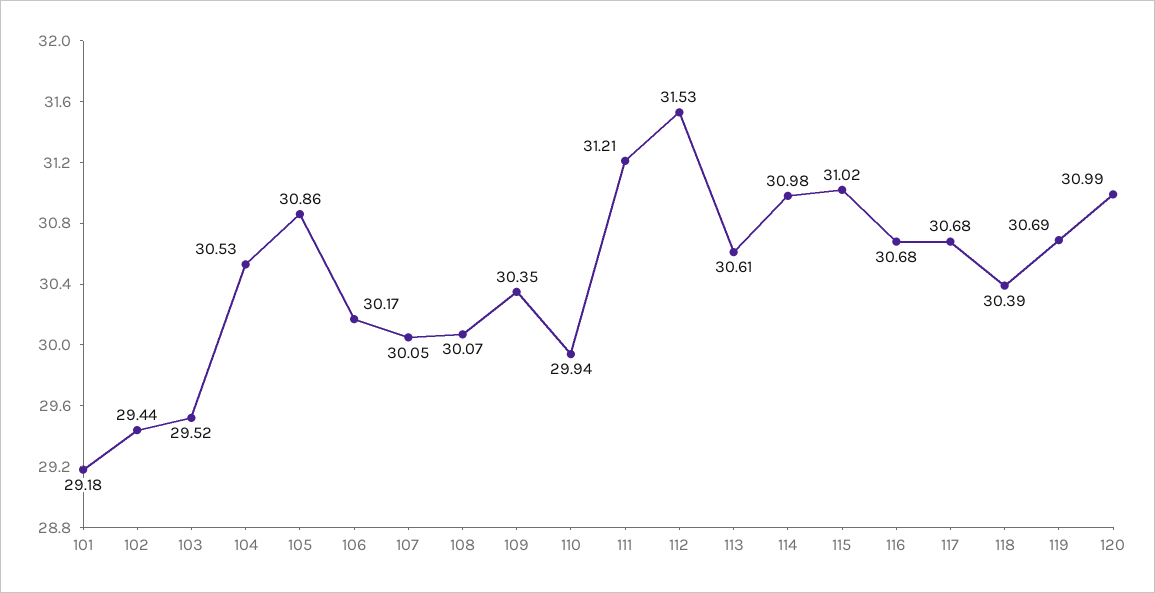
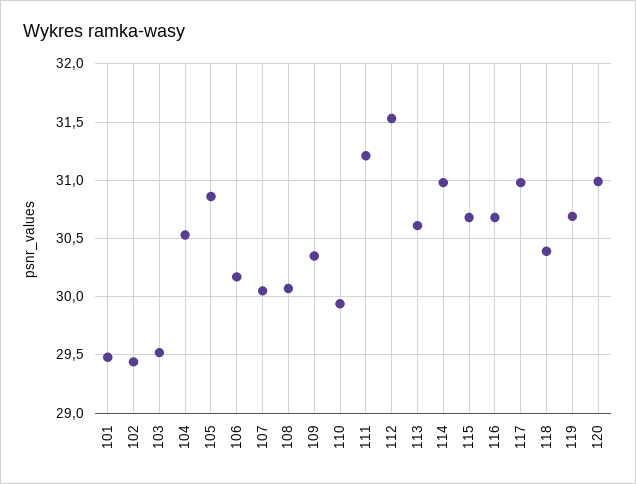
  {
-   "101": 29.18,
+   "101": 29.5,
    "102": 29.44,
    "103": 29.52,
    "104": 30.53,
    "105": 30.86,
    "106": 30.17,
    "107": 30.05,
    "108": 30.07,
    "109": 30.35,
    "110": 29.94,
    "111": 31.21,
    "112": 31.53,
    "113": 30.61,
    "114": 30.98,
-   "115": 31.02,
+   "115": 30.7,
    "116": 30.68,
-   "117": 30.68,
+   "117": 31,
    "118": 30.39,
    "119": 30.69,
    "120": 30.99
  }

